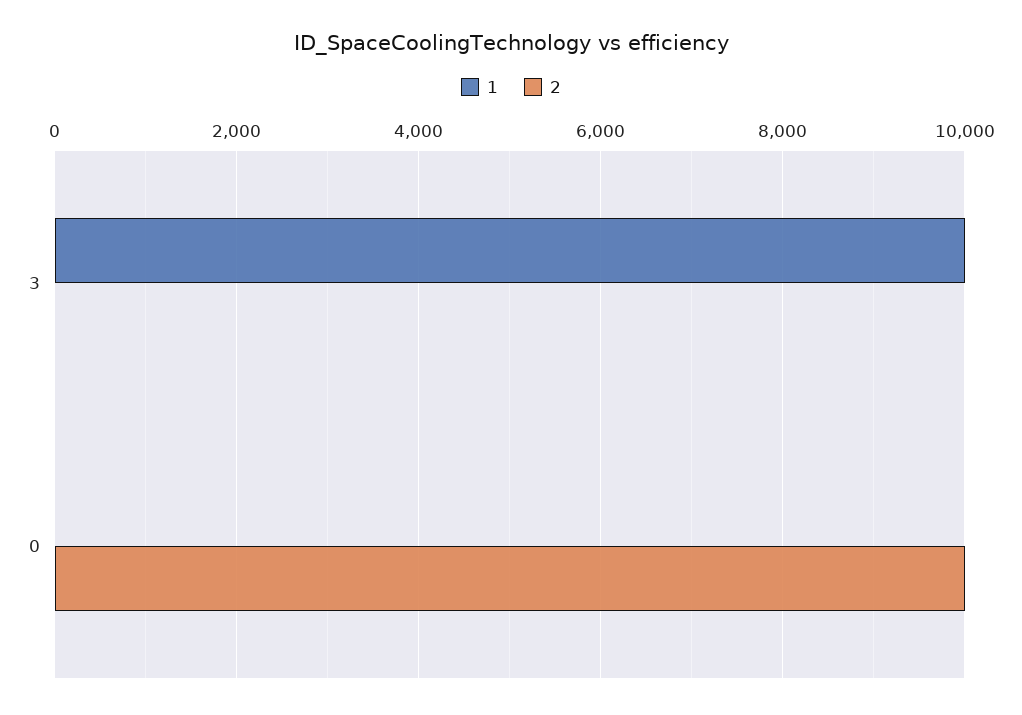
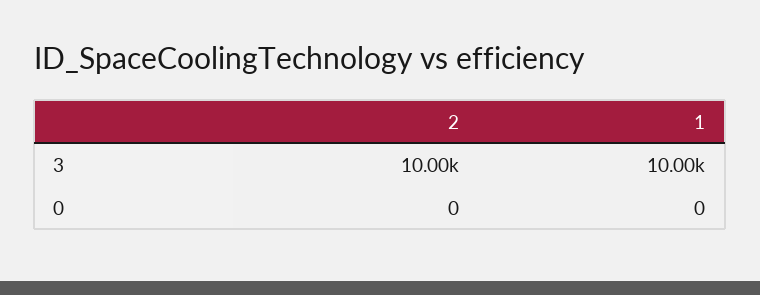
  {
    "1": {
      "3": 10000,
      "0": 0
    },
    "2": {
-     "3": 0,
+     "3": 10000,
-     "0": 10000
+     "0": 0
    }
  }

